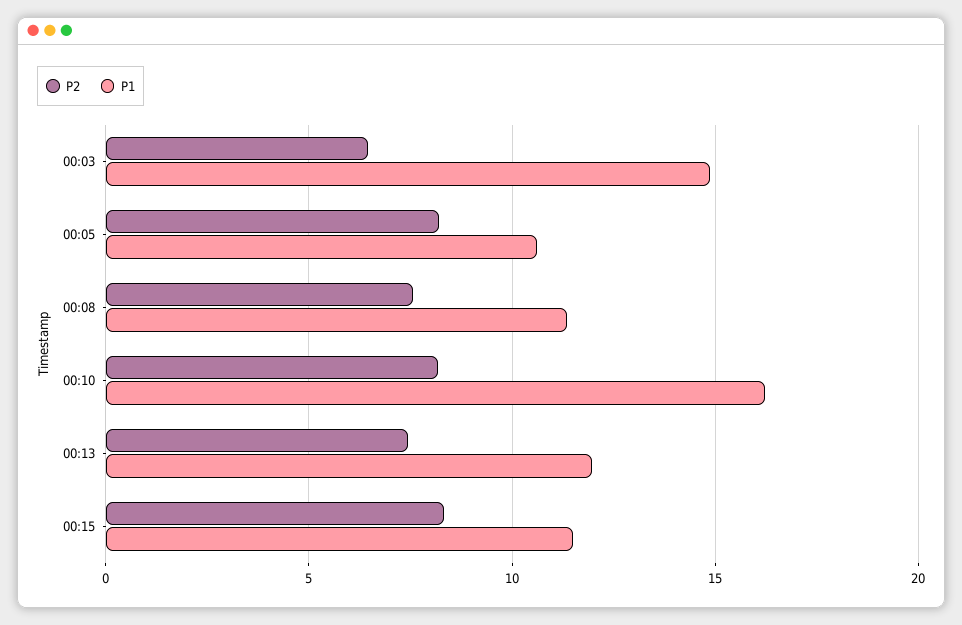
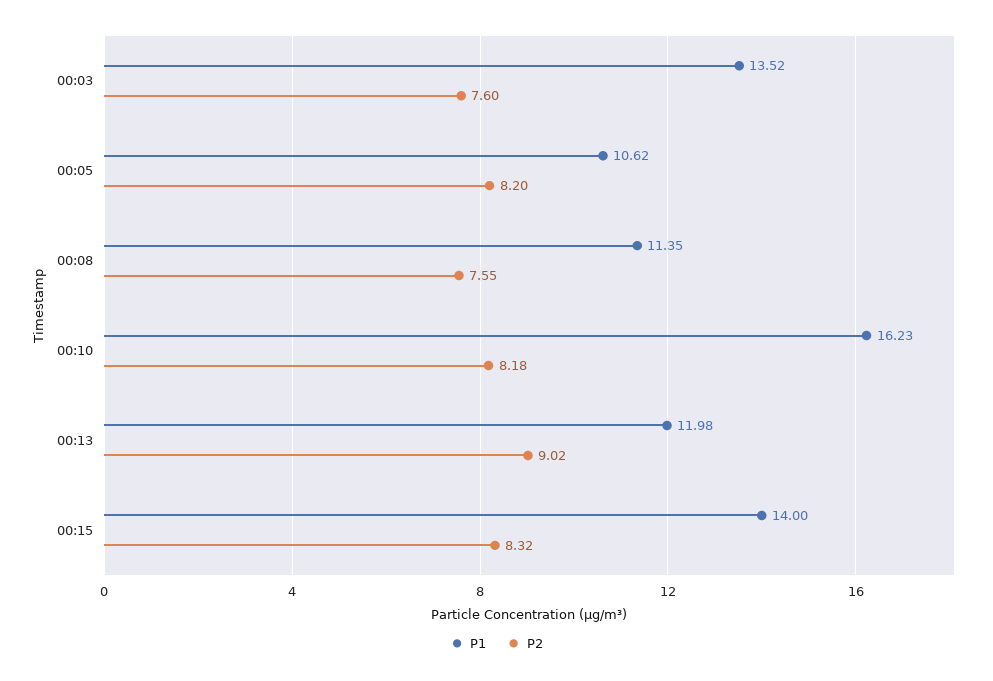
  {
    "P2": {
-     "00:03": 6.5,
+     "00:03": 7.6,
      "00:05": 8.2,
      "00:08": 7.55,
      "00:10": 8.18,
-     "00:13": 7.5,
+     "00:13": 9.02,
      "00:15": 8.32
    },
    "P1": {
-     "00:03": 15,
+     "00:03": 13.52,
      "00:05": 10.62,
      "00:08": 11.35,
      "00:10": 16.23,
      "00:13": 11.98,
-     "00:15": 11.5
+     "00:15": 14
    }
  }

